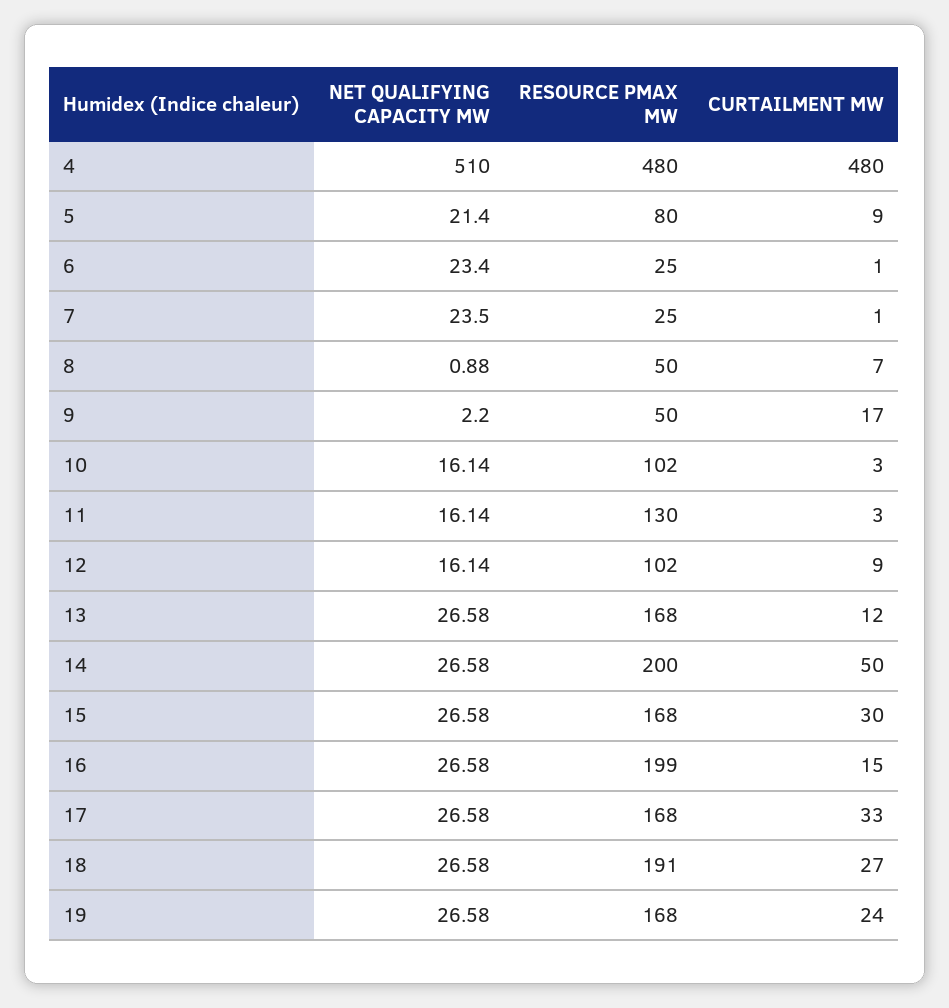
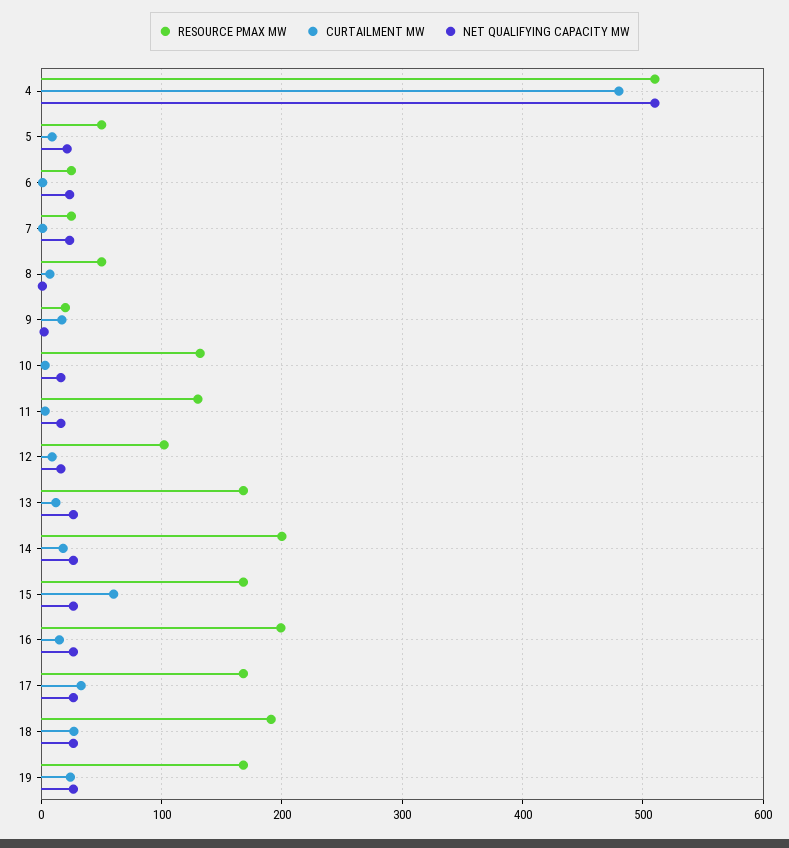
  {
    "NET QUALIFYING CAPACITY MW": {
      "4": 510,
      "5": 21.4,
      "6": 23.4,
      "7": 23.5,
      "8": 0.88,
      "9": 2.2,
      "10": 16.14,
      "11": 16.14,
      "12": 16.14,
      "13": 26.58,
      "14": 26.58,
      "15": 26.58,
      "16": 26.58,
      "17": 26.58,
      "18": 26.58,
      "19": 26.58
    },
    "RESOURCE PMAX MW": {
-     "4": 480,
+     "4": 510,
-     "5": 80,
+     "5": 50,
      "6": 25,
      "7": 25,
      "8": 50,
-     "9": 50,
+     "9": 20,
-     "10": 102,
+     "10": 130,
      "11": 130,
      "12": 102,
      "13": 168,
      "14": 200,
      "15": 168,
      "16": 199,
      "17": 168,
      "18": 191,
      "19": 168
    },
    "CURTAILMENT MW": {
      "4": 480,
      "5": 9,
      "6": 1,
      "7": 1,
      "8": 7,
      "9": 17,
      "10": 3,
      "11": 3,
      "12": 9,
      "13": 12,
-     "14": 50,
+     "14": 20,
-     "15": 30,
+     "15": 60,
      "16": 15,
      "17": 33,
      "18": 27,
      "19": 24
    }
  }

